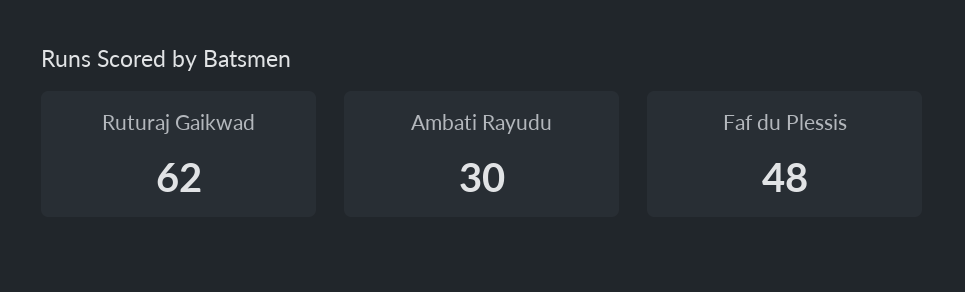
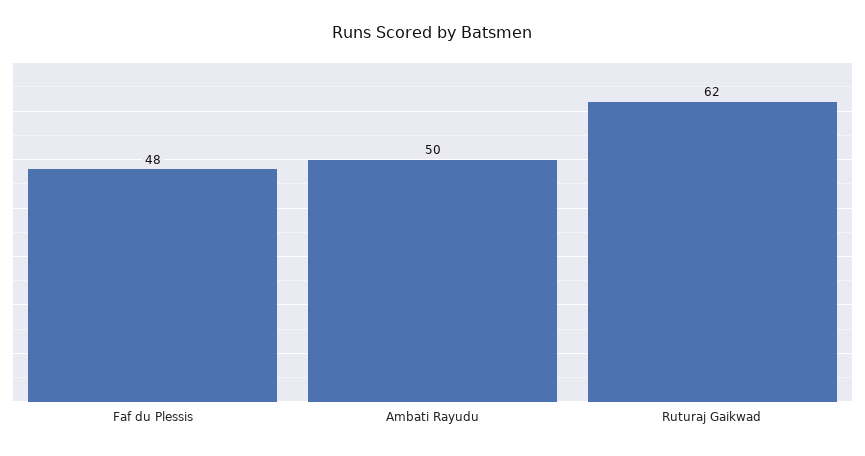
  {
    "Ruturaj Gaikwad": 62,
-   "Ambati Rayudu": 30,
+   "Ambati Rayudu": 50,
    "Faf du Plessis": 48
  }

